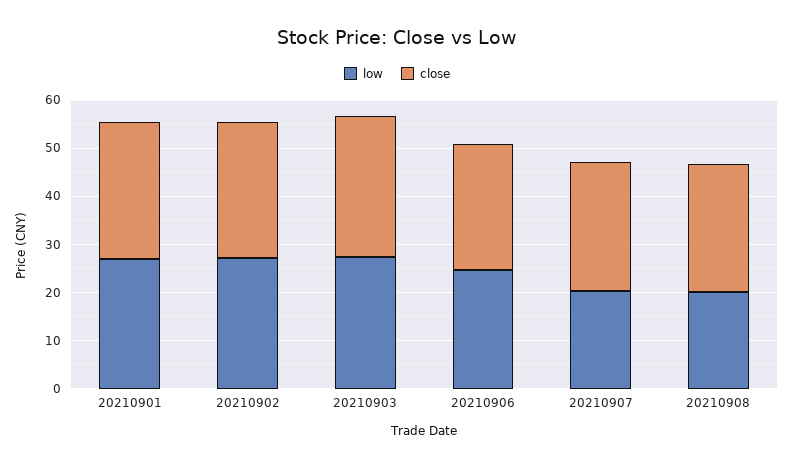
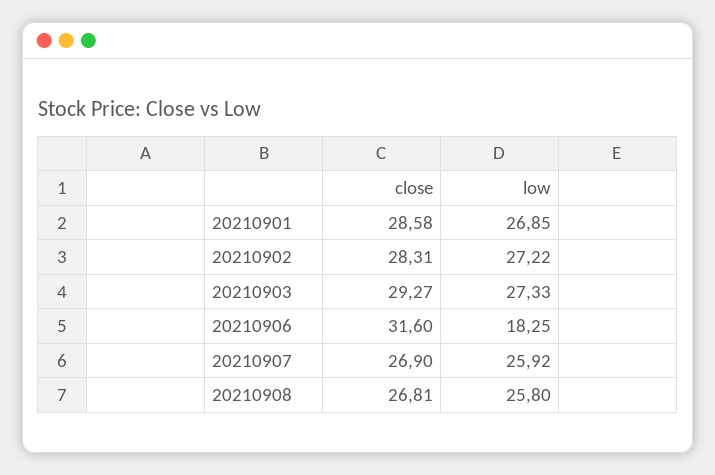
  {
    "low": {
      "20210901": 26.85,
      "20210902": 27.22,
      "20210903": 27.33,
-     "20210906": 24,
+     "20210906": 18.25,
-     "20210907": 20,
+     "20210907": 25.92,
-     "20210908": 20
+     "20210908": 25.8
    },
    "close": {
      "20210901": 28.58,
      "20210902": 28.31,
      "20210903": 29.27,
-     "20210906": 26,
+     "20210906": 31.6,
      "20210907": 26.9,
      "20210908": 26.81
    }
  }

